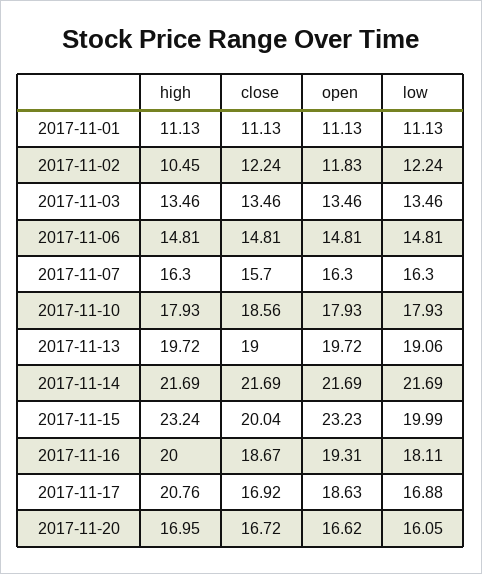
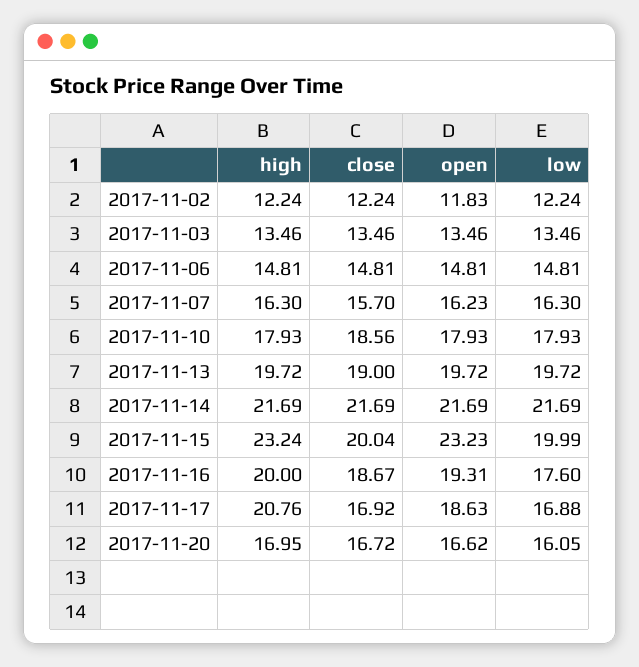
  {
    "high": {
-     "2017-11-01": 11.13,
-     "2017-11-02": 10.45,
+     "2017-11-02": 12.24,
      "2017-11-03": 13.46,
      "2017-11-06": 14.81,
      "2017-11-07": 16.3,
      "2017-11-10": 17.93,
      "2017-11-13": 19.72,
      "2017-11-14": 21.69,
      "2017-11-15": 23.24,
      "2017-11-16": 20,
      "2017-11-17": 20.76,
      "2017-11-20": 16.95
    },
    "close": {
-     "2017-11-01": 11.13,
      "2017-11-02": 12.24,
      "2017-11-03": 13.46,
      "2017-11-06": 14.81,
      "2017-11-07": 15.7,
      "2017-11-10": 18.56,
      "2017-11-13": 19,
      "2017-11-14": 21.69,
      "2017-11-15": 20.04,
      "2017-11-16": 18.67,
      "2017-11-17": 16.92,
      "2017-11-20": 16.72
    },
    "open": {
-     "2017-11-01": 11.13,
      "2017-11-02": 11.83,
      "2017-11-03": 13.46,
      "2017-11-06": 14.81,
-     "2017-11-07": 16.3,
+     "2017-11-07": 16.23,
      "2017-11-10": 17.93,
      "2017-11-13": 19.72,
      "2017-11-14": 21.69,
      "2017-11-15": 23.23,
      "2017-11-16": 19.31,
      "2017-11-17": 18.63,
      "2017-11-20": 16.62
    },
    "low": {
-     "2017-11-01": 11.13,
      "2017-11-02": 12.24,
      "2017-11-03": 13.46,
      "2017-11-06": 14.81,
      "2017-11-07": 16.3,
      "2017-11-10": 17.93,
-     "2017-11-13": 19.06,
+     "2017-11-13": 19.72,
      "2017-11-14": 21.69,
      "2017-11-15": 19.99,
-     "2017-11-16": 18.11,
+     "2017-11-16": 17.6,
      "2017-11-17": 16.88,
      "2017-11-20": 16.05
    }
  }

